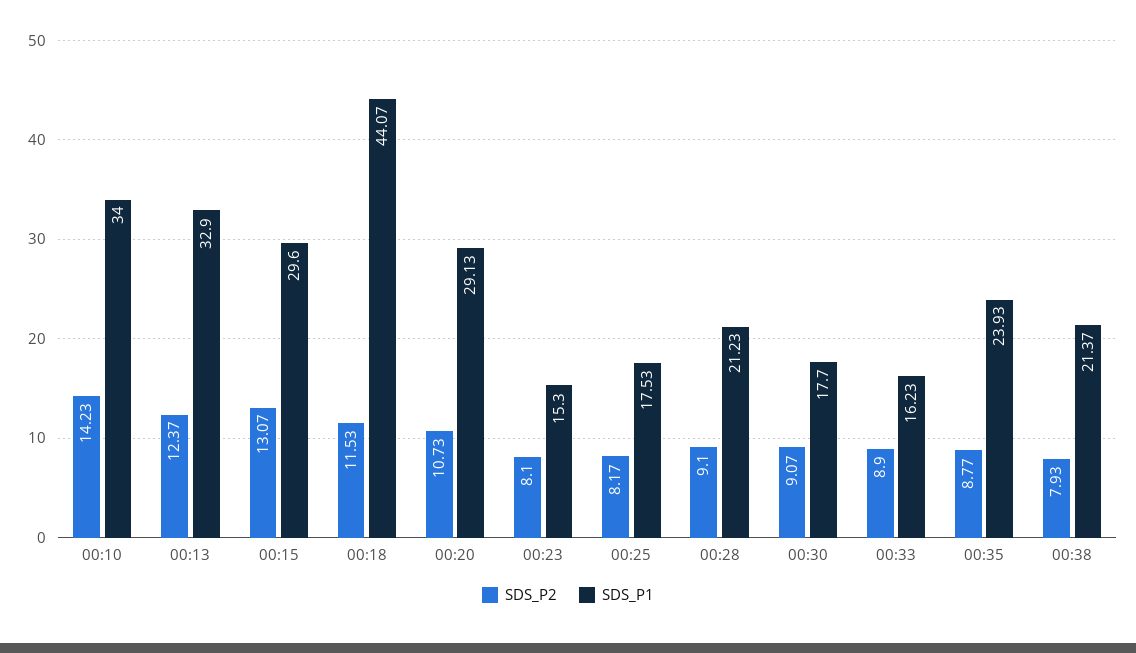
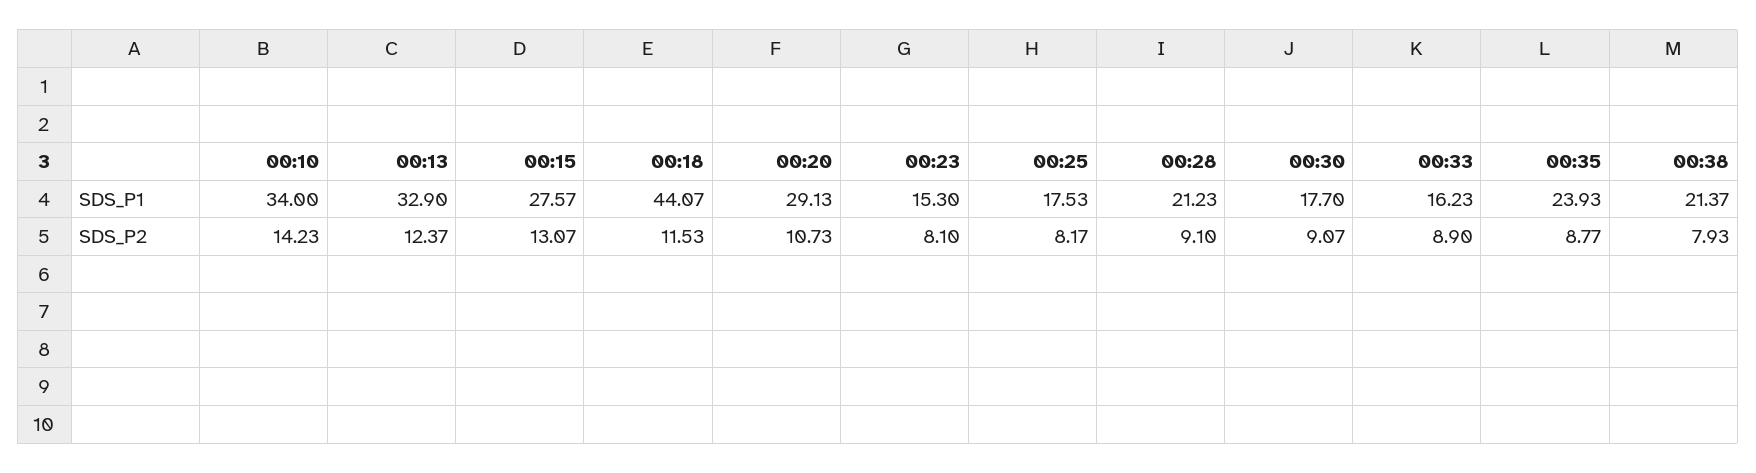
  {
    "SDS_P2": {
      "00:10": 14.23,
      "00:13": 12.37,
      "00:15": 13.07,
      "00:18": 11.53,
      "00:20": 10.73,
      "00:23": 8.1,
      "00:25": 8.17,
      "00:28": 9.1,
      "00:30": 9.07,
      "00:33": 8.9,
      "00:35": 8.77,
      "00:38": 7.93
    },
    "SDS_P1": {
      "00:10": 34,
      "00:13": 32.9,
-     "00:15": 29.6,
+     "00:15": 27.57,
      "00:18": 44.07,
      "00:20": 29.13,
      "00:23": 15.3,
      "00:25": 17.53,
      "00:28": 21.23,
      "00:30": 17.7,
      "00:33": 16.23,
      "00:35": 23.93,
      "00:38": 21.37
    }
  }

